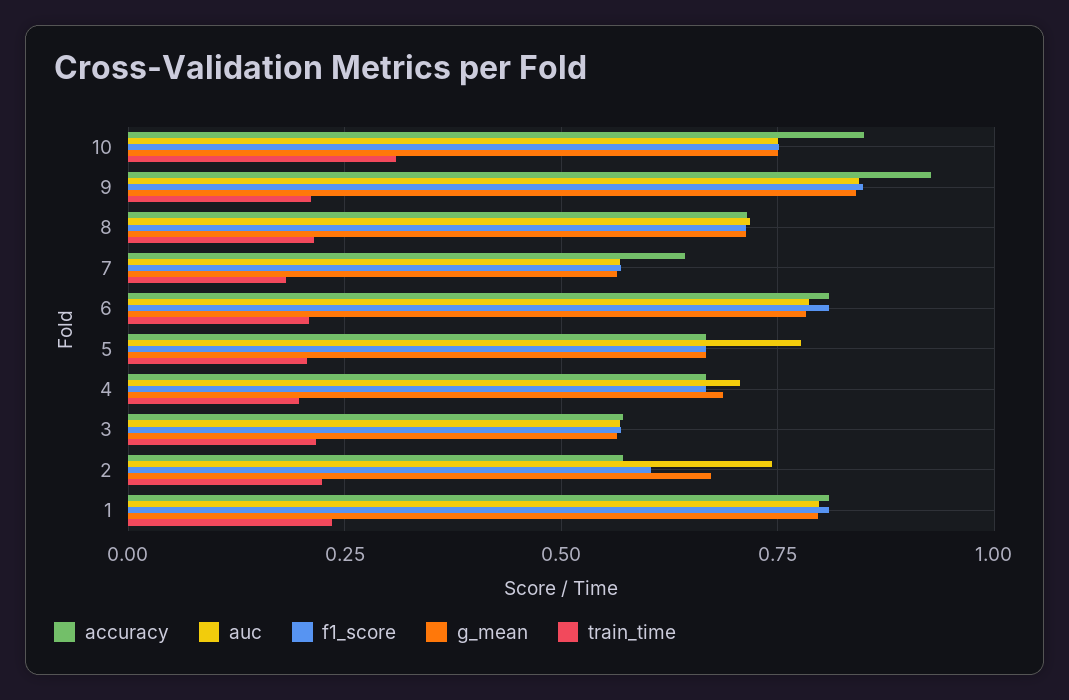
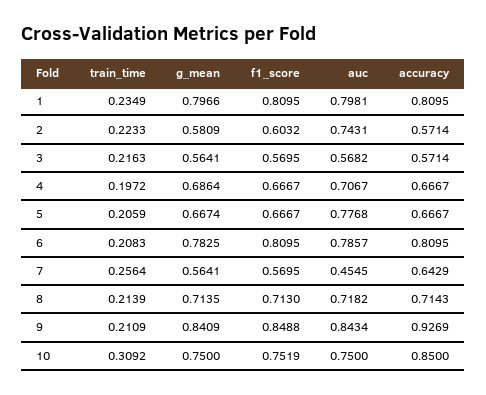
  {
    "accuracy": {
      "10": 0.85,
      "9": 0.9269,
      "8": 0.7143,
      "7": 0.6429,
      "6": 0.8095,
      "5": 0.6667,
      "4": 0.6667,
      "3": 0.5714,
      "2": 0.5714,
      "1": 0.8095
    },
    "auc": {
      "10": 0.75,
      "9": 0.8434,
      "8": 0.7182,
-     "7": 0.575,
+     "7": 0.4545,
      "6": 0.7857,
      "5": 0.7768,
      "4": 0.7067,
      "3": 0.5682,
      "2": 0.7431,
      "1": 0.7981
    },
    "f1_score": {
      "10": 0.7519,
      "9": 0.8488,
      "8": 0.713,
      "7": 0.5695,
      "6": 0.8095,
      "5": 0.6667,
      "4": 0.6667,
      "3": 0.5695,
      "2": 0.6032,
      "1": 0.8095
    },
    "g_mean": {
      "10": 0.75,
      "9": 0.8409,
      "8": 0.7135,
      "7": 0.5641,
      "6": 0.7825,
      "5": 0.6674,
      "4": 0.6864,
      "3": 0.5641,
-     "2": 0.675,
+     "2": 0.5809,
      "1": 0.7966
    },
    "train_time": {
      "10": 0.3092,
      "9": 0.2109,
      "8": 0.2139,
-     "7": 0.175,
+     "7": 0.2564,
      "6": 0.2083,
      "5": 0.2059,
      "4": 0.1972,
      "3": 0.2163,
      "2": 0.2233,
      "1": 0.2349
    }
  }

